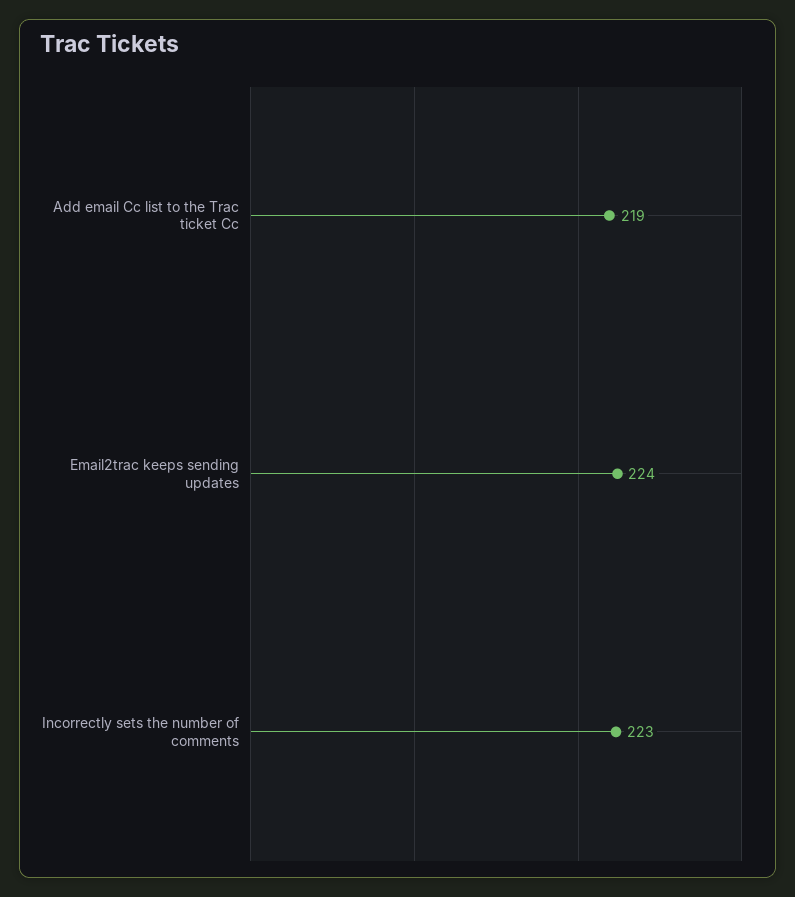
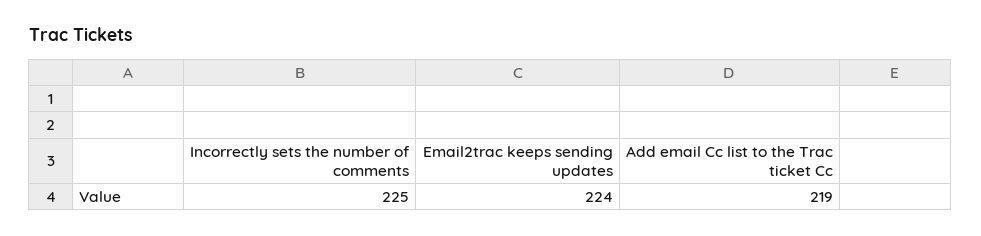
  {
    "Add email Cc list to the Trac ticket Cc": 219,
    "Email2trac keeps sending updates": 224,
-   "Incorrectly sets the number of comments": 223
+   "Incorrectly sets the number of comments": 225
  }

